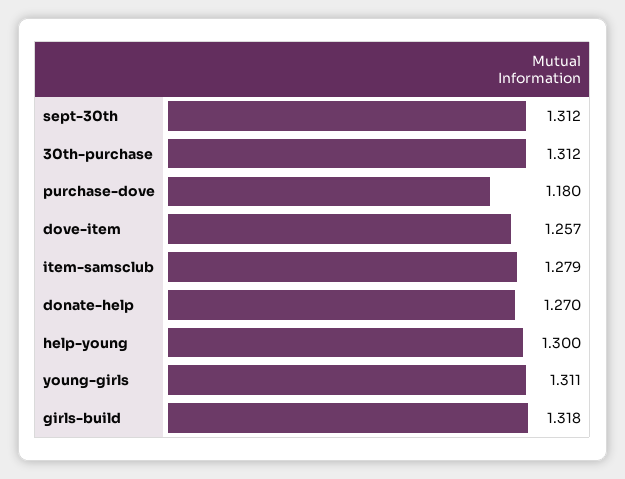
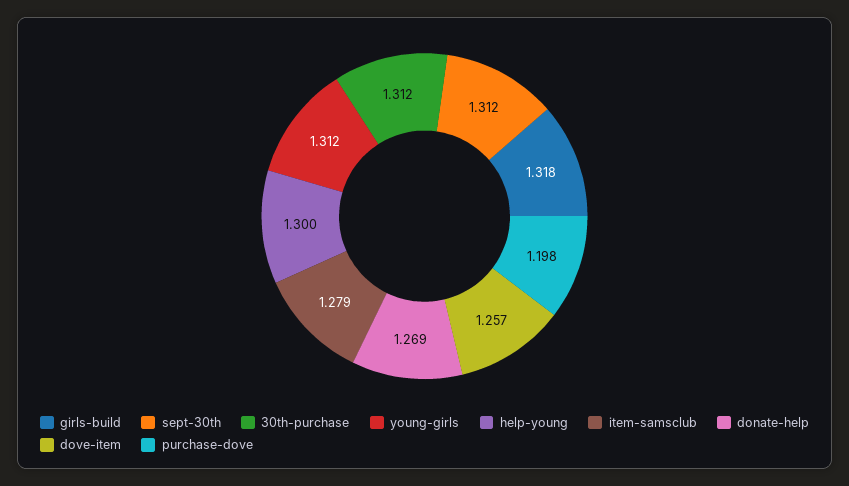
  {
    "sept-30th": 1.312,
    "30th-purchase": 1.312,
-   "purchase-dove": 1.18,
+   "purchase-dove": 1.198,
    "dove-item": 1.257,
    "item-samsclub": 1.279,
-   "donate-help": 1.27,
+   "donate-help": 1.269,
    "help-young": 1.3,
-   "young-girls": 1.311,
+   "young-girls": 1.312,
    "girls-build": 1.318
  }

